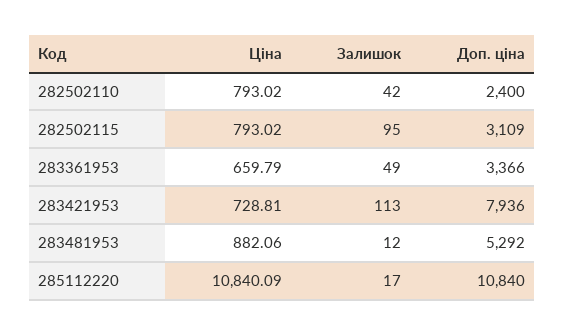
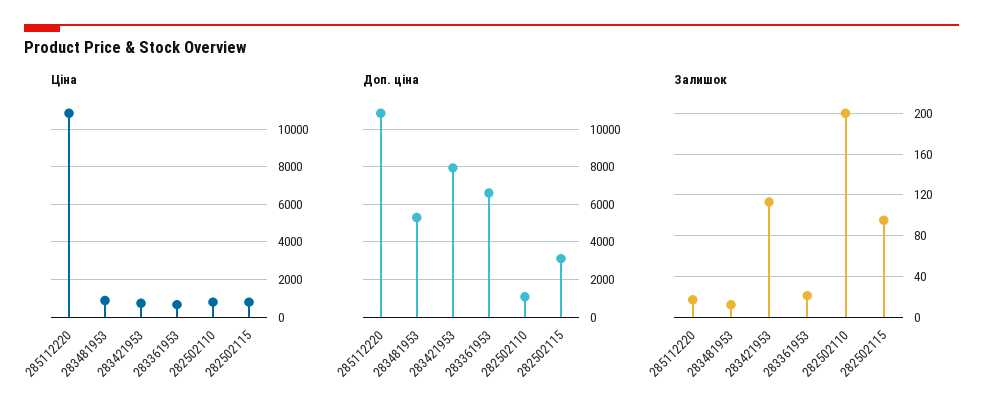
  {
    "Ціна": {
      "282502110": 793.02,
      "282502115": 793.02,
      "283361953": 659.79,
      "283421953": 728.81,
      "283481953": 882.06,
      "285112220": 10840.09
    },
    "Залишок": {
-     "282502110": 42,
+     "282502110": 200,
      "282502115": 95,
-     "283361953": 49,
+     "283361953": 20,
      "283421953": 113,
      "283481953": 12,
      "285112220": 17
    },
    "Доп. ціна": {
-     "282502110": 2400,
+     "282502110": 1000,
      "282502115": 3109,
-     "283361953": 3366,
+     "283361953": 6500,
      "283421953": 7936,
      "283481953": 5292,
      "285112220": 10840
    }
  }

